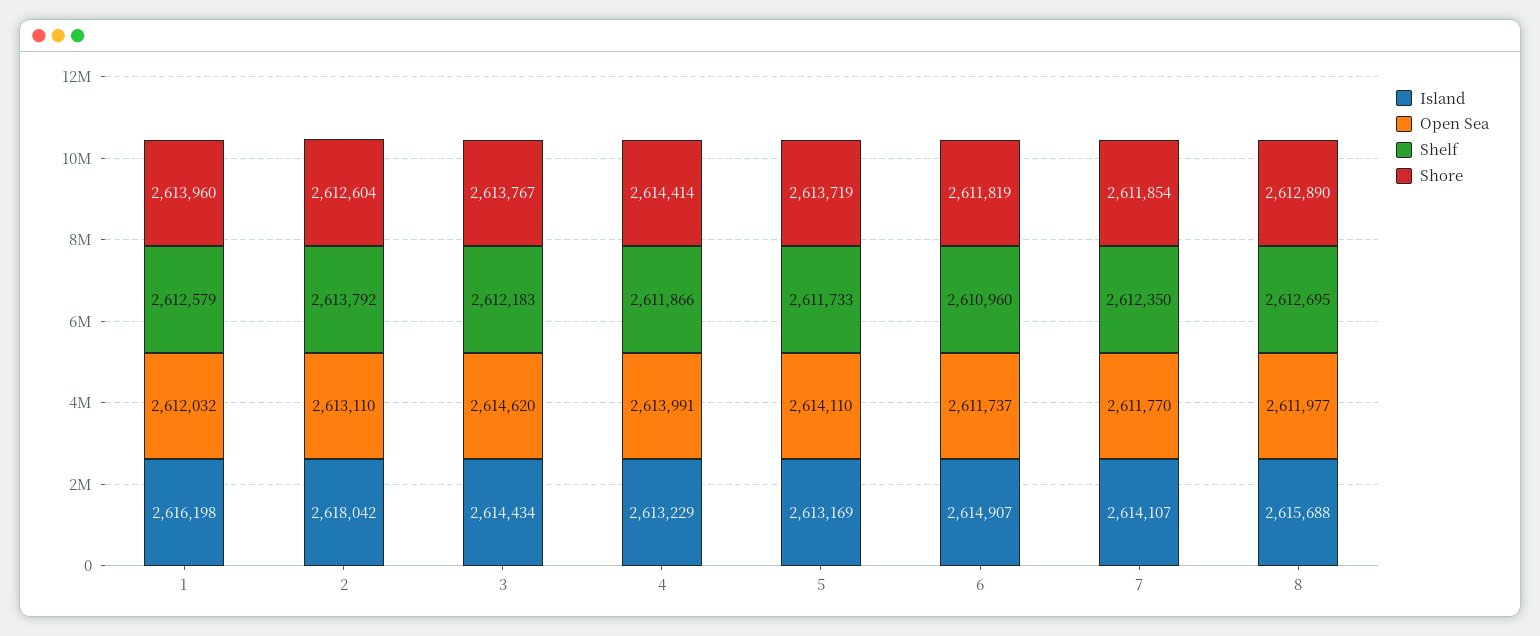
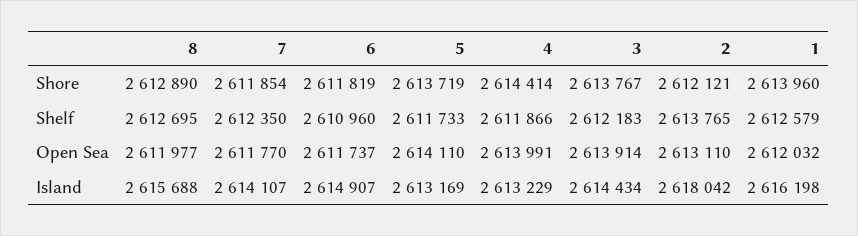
  {
    "Island": {
      "1": 2616198,
      "2": 2618042,
      "3": 2614434,
      "4": 2613229,
      "5": 2613169,
      "6": 2614907,
      "7": 2614107,
      "8": 2615688
    },
    "Open Sea": {
      "1": 2612032,
      "2": 2613110,
-     "3": 2614620,
+     "3": 2613914,
      "4": 2613991,
      "5": 2614110,
      "6": 2611737,
      "7": 2611770,
      "8": 2611977
    },
    "Shelf": {
      "1": 2612579,
-     "2": 2613792,
+     "2": 2613765,
      "3": 2612183,
      "4": 2611866,
      "5": 2611733,
      "6": 2610960,
      "7": 2612350,
      "8": 2612695
    },
    "Shore": {
      "1": 2613960,
-     "2": 2612604,
+     "2": 2612121,
      "3": 2613767,
      "4": 2614414,
      "5": 2613719,
      "6": 2611819,
      "7": 2611854,
      "8": 2612890
    }
  }

